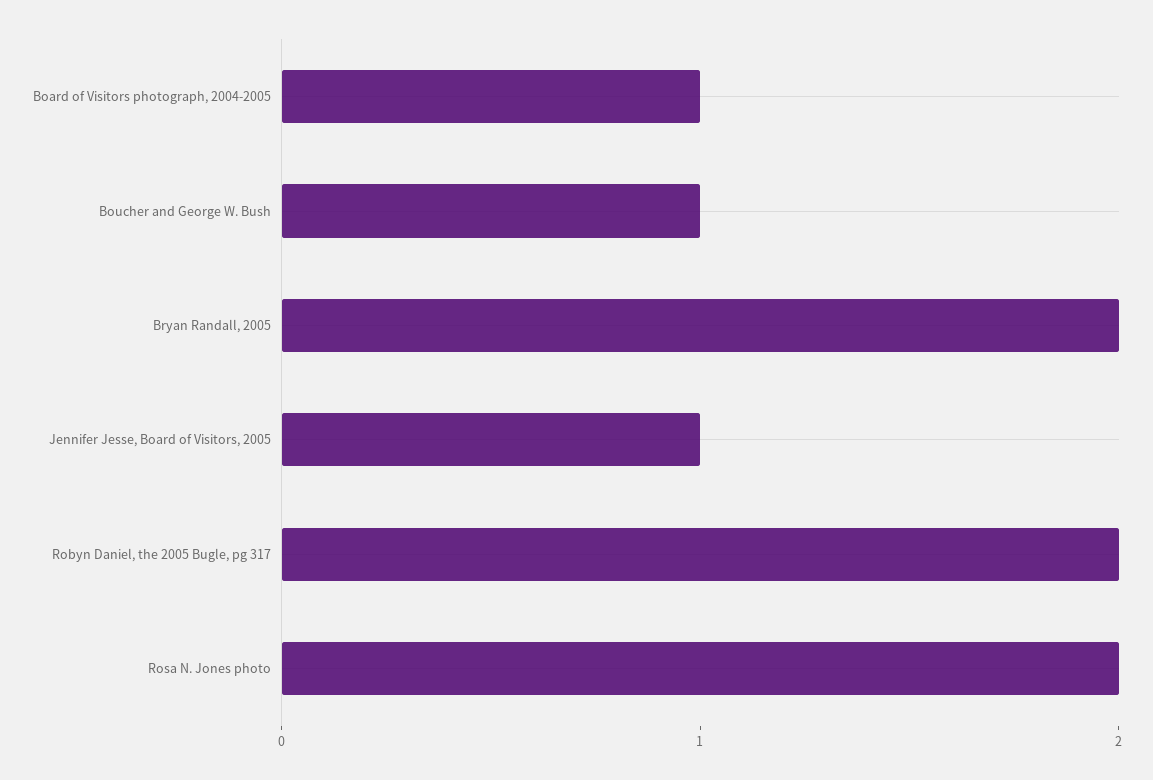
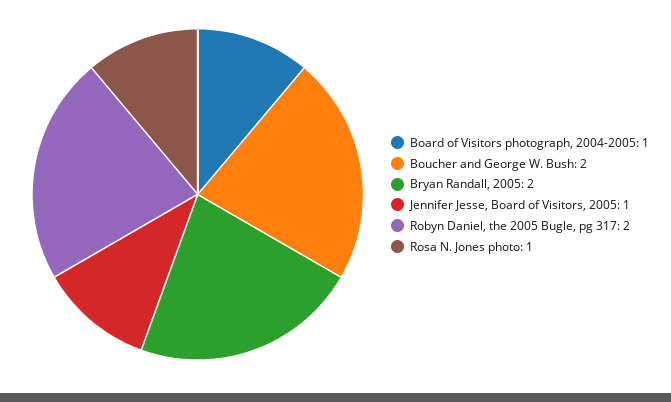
  {
    "Board of Visitors photograph, 2004-2005": 1,
-   "Boucher and George W. Bush": 1,
+   "Boucher and George W. Bush": 2,
    "Bryan Randall, 2005": 2,
    "Jennifer Jesse, Board of Visitors, 2005": 1,
    "Robyn Daniel, the 2005 Bugle, pg 317": 2,
-   "Rosa N. Jones photo": 2
+   "Rosa N. Jones photo": 1
  }

